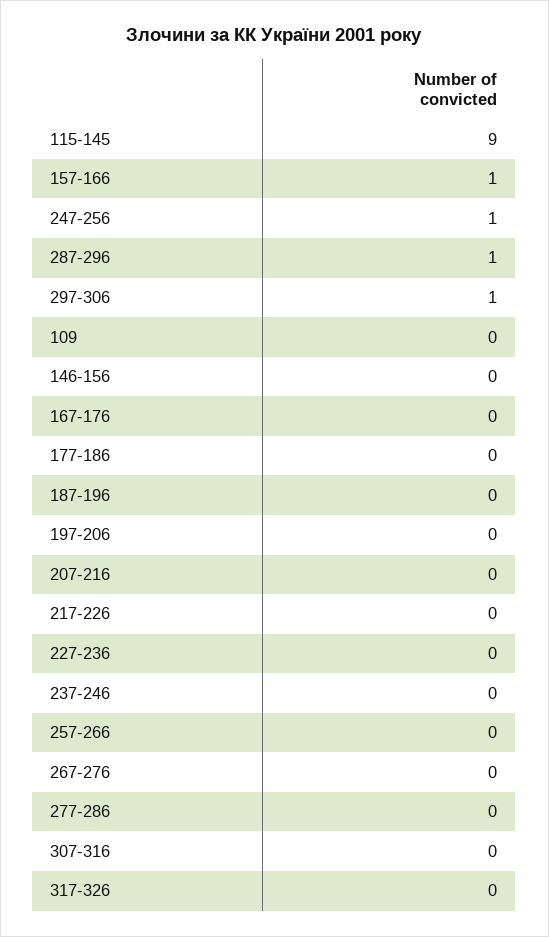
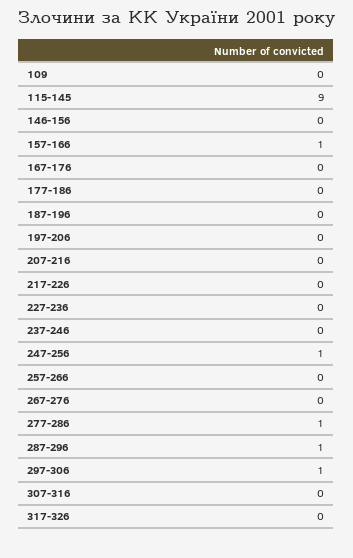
  {
    "115-145": 9,
    "157-166": 1,
    "247-256": 1,
    "287-296": 1,
    "297-306": 1,
    "109": 0,
    "146-156": 0,
    "167-176": 0,
    "177-186": 0,
    "187-196": 0,
    "197-206": 0,
    "207-216": 0,
    "217-226": 0,
    "227-236": 0,
    "237-246": 0,
    "257-266": 0,
    "267-276": 0,
-   "277-286": 0,
+   "277-286": 1,
    "307-316": 0,
    "317-326": 0
  }

